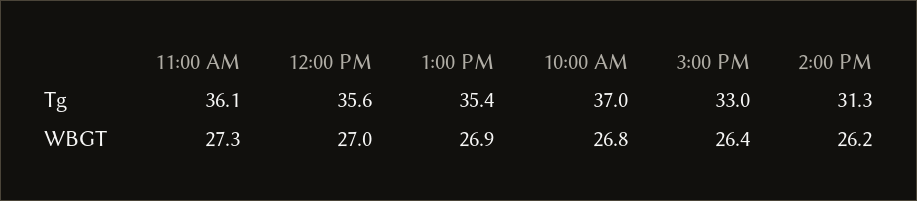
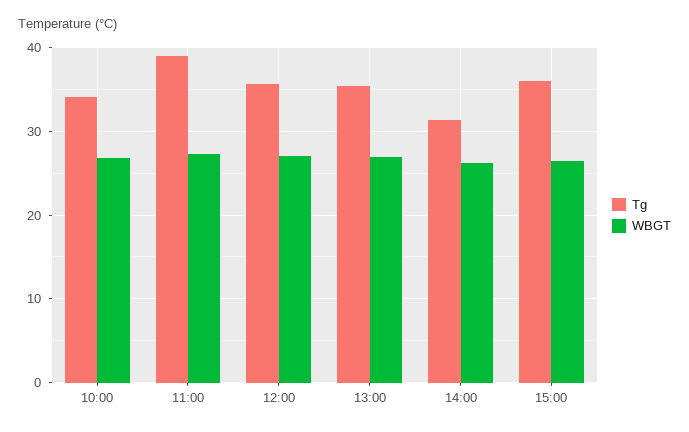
  {
    "Tg": {
-     "11:00 AM": 36.1,
+     "11:00 AM": 39,
      "12:00 PM": 35.6,
      "1:00 PM": 35.4,
-     "10:00 AM": 37,
+     "10:00 AM": 34,
-     "3:00 PM": 33,
+     "3:00 PM": 36,
      "2:00 PM": 31.3
    },
    "WBGT": {
      "11:00 AM": 27.3,
      "12:00 PM": 27,
      "1:00 PM": 26.9,
      "10:00 AM": 26.8,
      "3:00 PM": 26.4,
      "2:00 PM": 26.2
    }
  }

